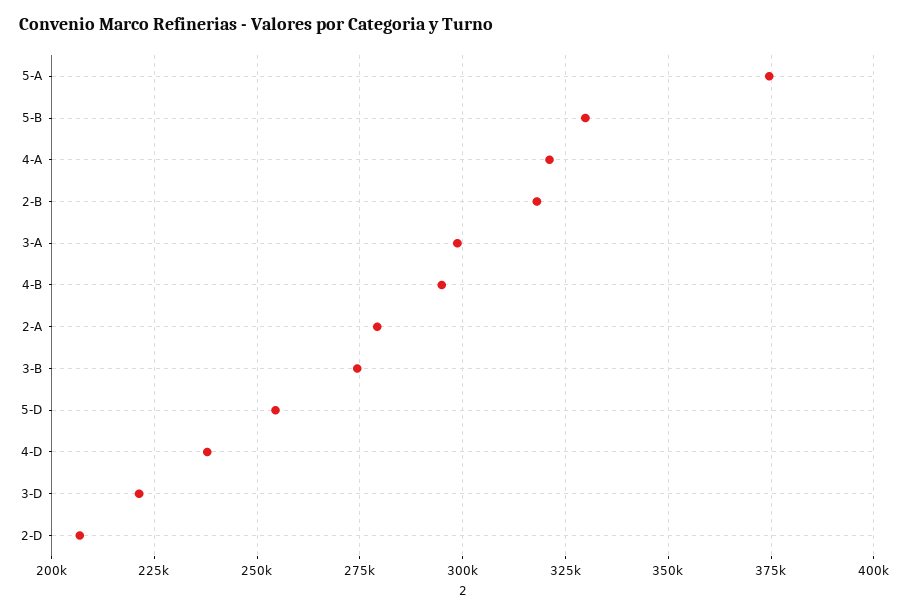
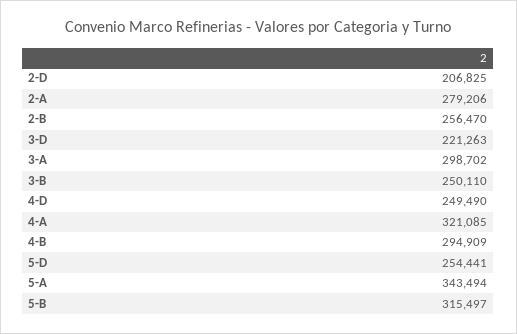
  {
-   "5-A": 375000,
+   "5-A": 343494,
-   "5-B": 330000,
+   "5-B": 315497,
    "4-A": 321085,
-   "2-B": 317500,
+   "2-B": 256470,
    "3-A": 298702,
    "4-B": 294909,
    "2-A": 279206,
-   "3-B": 275000,
+   "3-B": 250110,
    "5-D": 254441,
-   "4-D": 237500,
+   "4-D": 249490,
    "3-D": 221263,
    "2-D": 206825
  }

